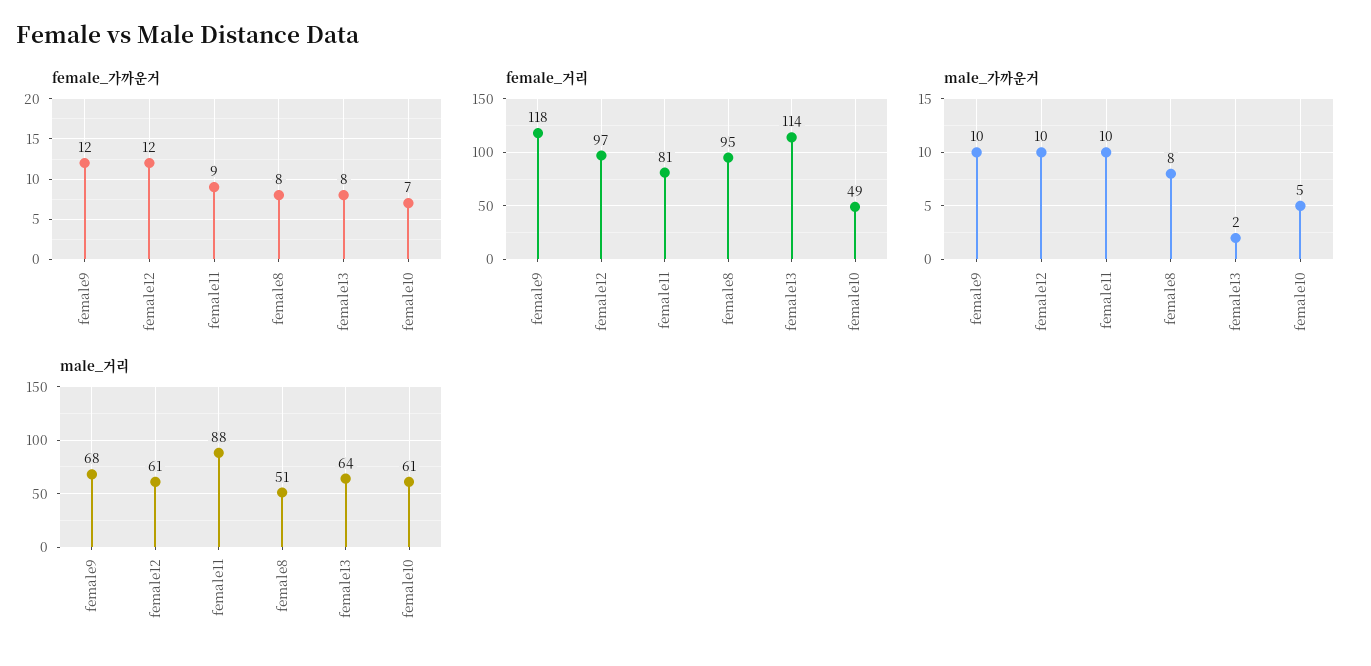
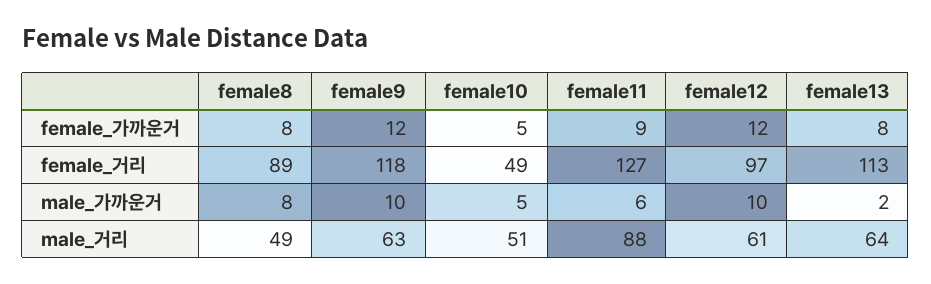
  {
    "female_가까운거": {
      "female9": 12,
      "female12": 12,
      "female11": 9,
      "female8": 8,
      "female13": 8,
-     "female10": 7
+     "female10": 5
    },
    "female_거리": {
      "female9": 118,
      "female12": 97,
-     "female11": 81,
+     "female11": 127,
-     "female8": 95,
+     "female8": 89,
-     "female13": 114,
+     "female13": 113,
      "female10": 49
    },
    "male_가까운거": {
      "female9": 10,
      "female12": 10,
-     "female11": 10,
+     "female11": 6,
      "female8": 8,
      "female13": 2,
      "female10": 5
    },
    "male_거리": {
-     "female9": 68,
+     "female9": 63,
      "female12": 61,
      "female11": 88,
-     "female8": 51,
+     "female8": 49,
      "female13": 64,
-     "female10": 61
+     "female10": 51
    }
  }

